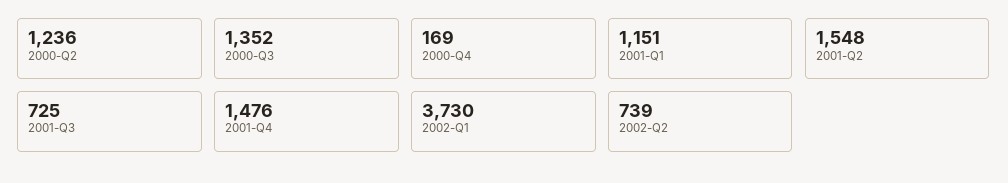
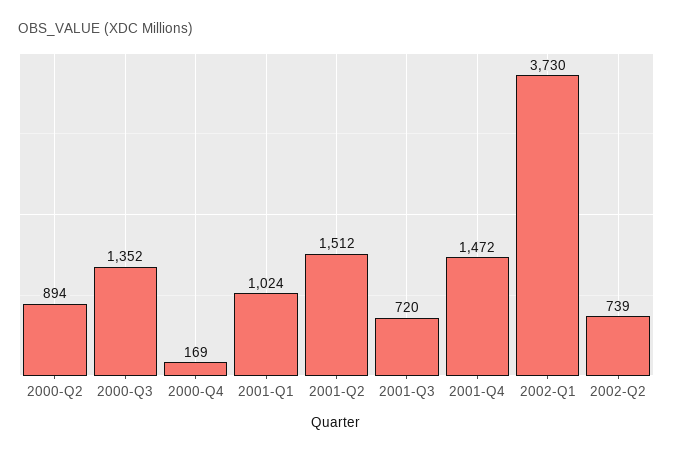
  {
-   "2000-Q2": 1236,
+   "2000-Q2": 894,
    "2000-Q3": 1352,
    "2000-Q4": 169,
-   "2001-Q1": 1151,
+   "2001-Q1": 1024,
-   "2001-Q2": 1548,
+   "2001-Q2": 1512,
-   "2001-Q3": 725,
+   "2001-Q3": 720,
-   "2001-Q4": 1476,
+   "2001-Q4": 1472,
    "2002-Q1": 3730,
    "2002-Q2": 739
  }

